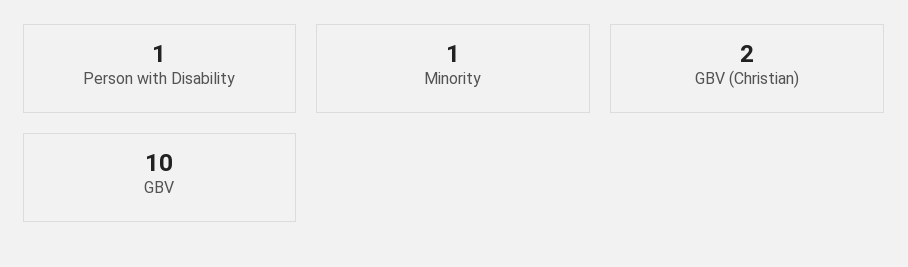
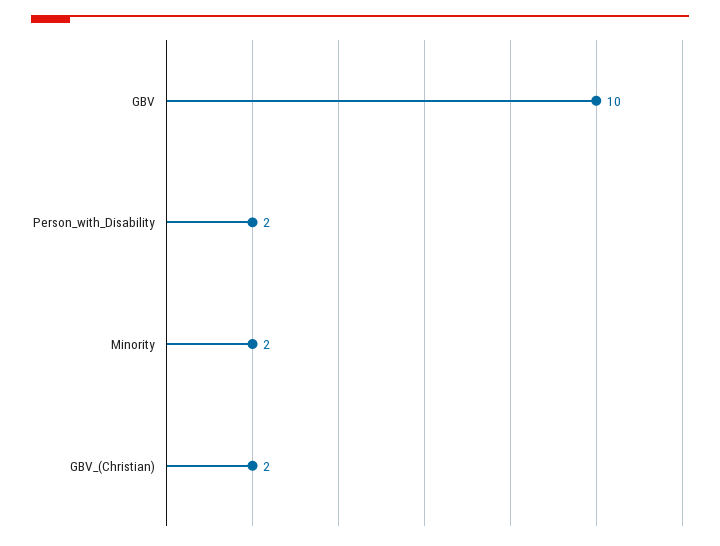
  {
-   "Person with Disability": 1,
+   "Person with Disability": 2,
-   "Minority": 1,
+   "Minority": 2,
    "GBV (Christian)": 2,
    "GBV": 10
  }

